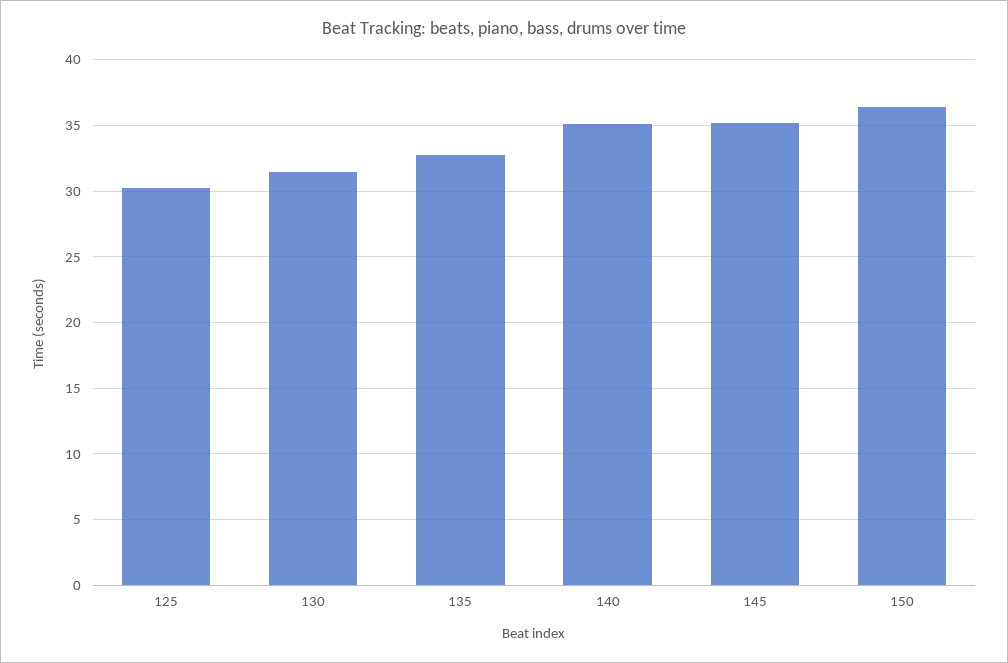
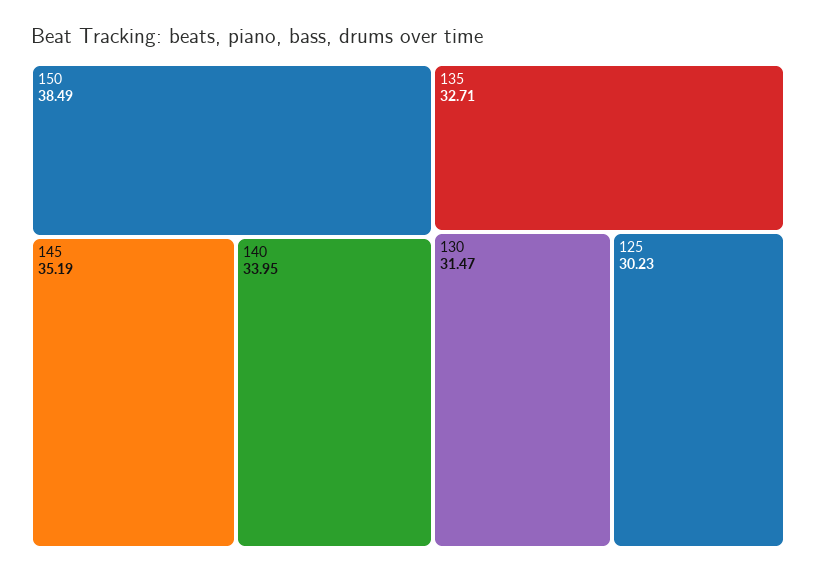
  {
    "125": 30.23,
    "130": 31.47,
    "135": 32.71,
-   "140": 35,
+   "140": 33.95,
    "145": 35.19,
-   "150": 36.5
+   "150": 38.49
  }

